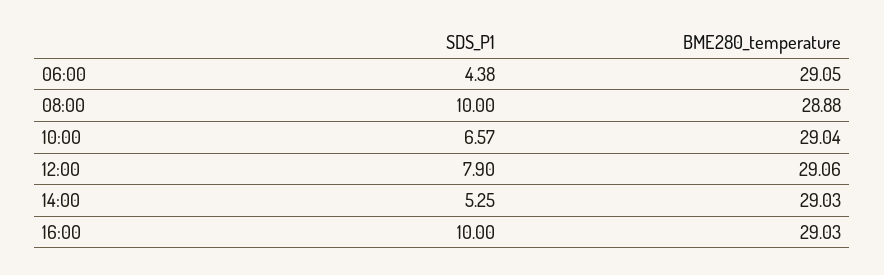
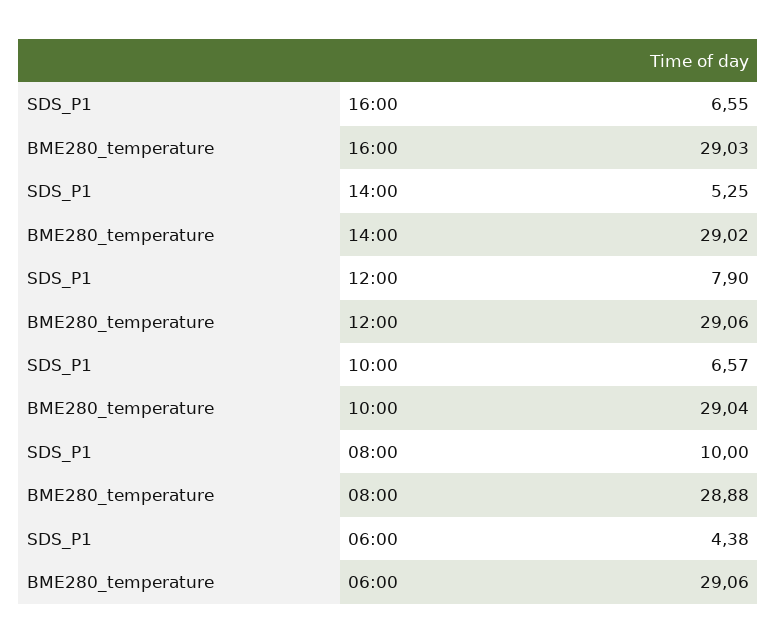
  {
    "SDS_P1": {
      "06:00": 4.38,
      "08:00": 10,
      "10:00": 6.57,
      "12:00": 7.9,
      "14:00": 5.25,
-     "16:00": 10
+     "16:00": 6.55
    },
    "BME280_temperature": {
-     "06:00": 29.05,
+     "06:00": 29.06,
      "08:00": 28.88,
      "10:00": 29.04,
      "12:00": 29.06,
-     "14:00": 29.03,
+     "14:00": 29.02,
      "16:00": 29.03
    }
  }

